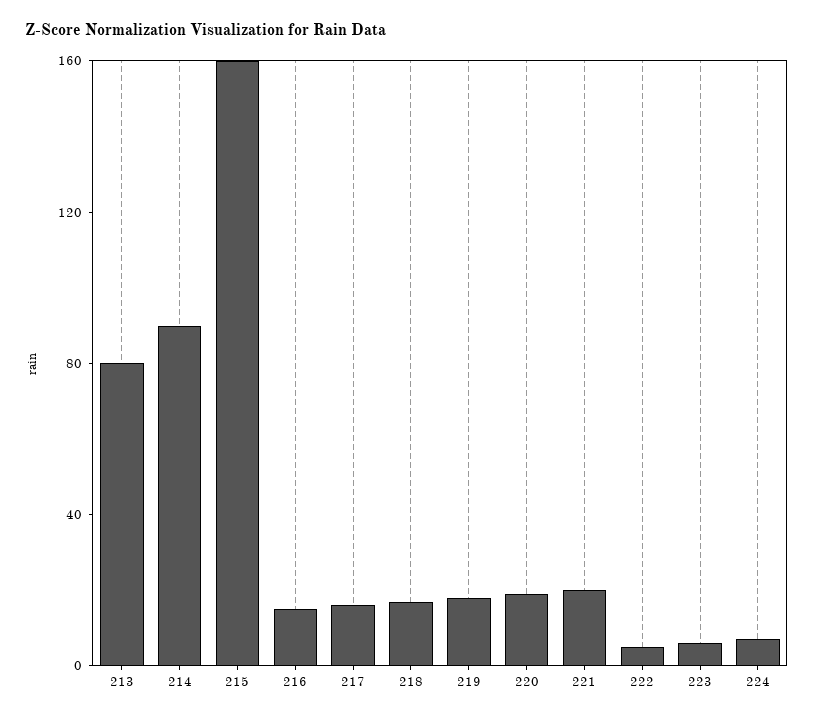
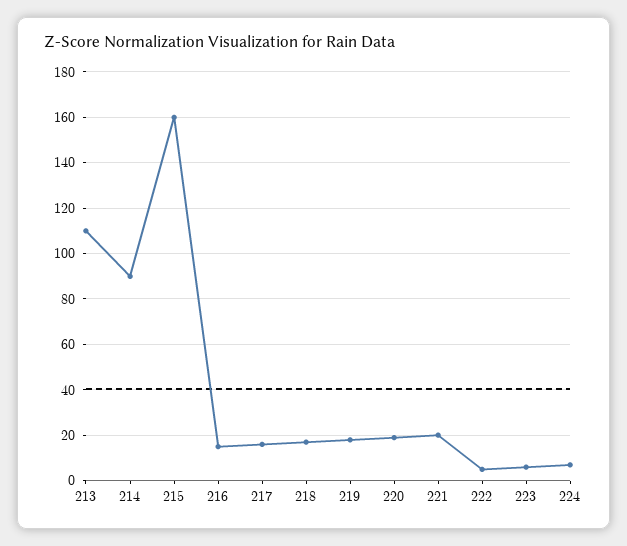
  {
-   "213": 80,
+   "213": 110,
    "214": 90,
    "215": 160,
    "216": 15,
    "217": 15,
    "218": 15,
    "219": 20,
    "220": 20,
    "221": 20,
    "222": 5,
    "223": 5,
    "224": 5
  }

